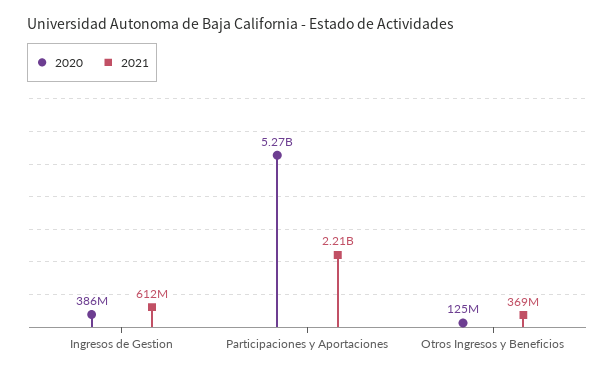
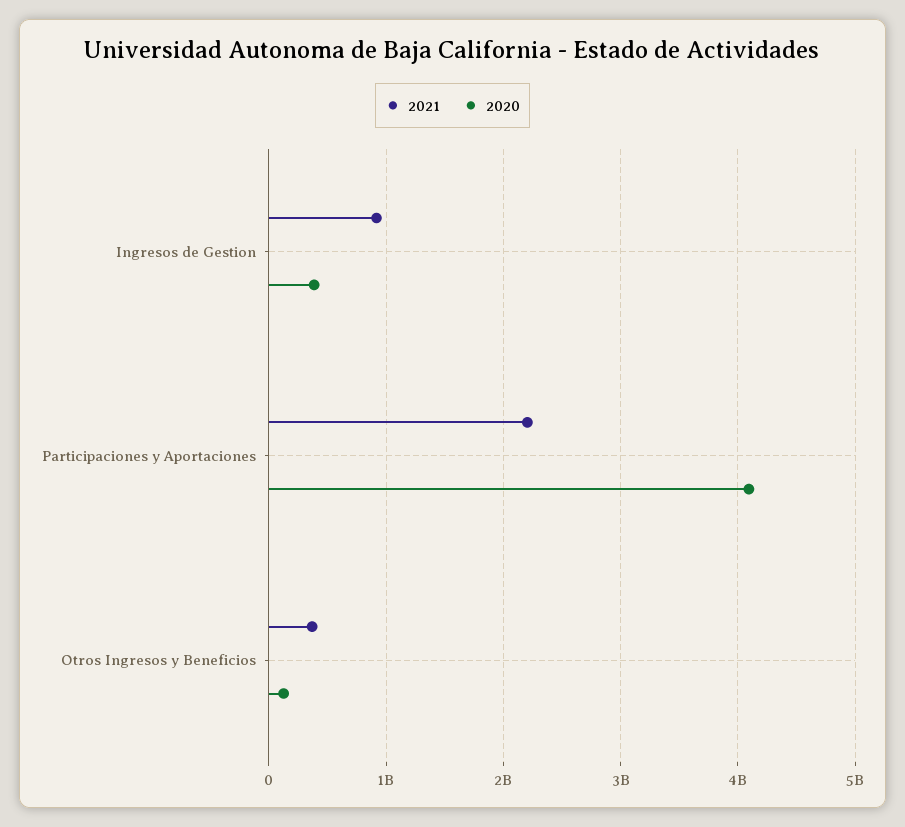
  {
    "2020": {
      "Ingresos de Gestion": 386000000,
-     "Participaciones y Aportaciones": 5270000000,
+     "Participaciones y Aportaciones": 4100000000,
      "Otros Ingresos y Beneficios": 125000000
    },
    "2021": {
-     "Ingresos de Gestion": 612000000,
+     "Ingresos de Gestion": 900000000,
      "Participaciones y Aportaciones": 2210000000,
      "Otros Ingresos y Beneficios": 369000000
    }
  }

